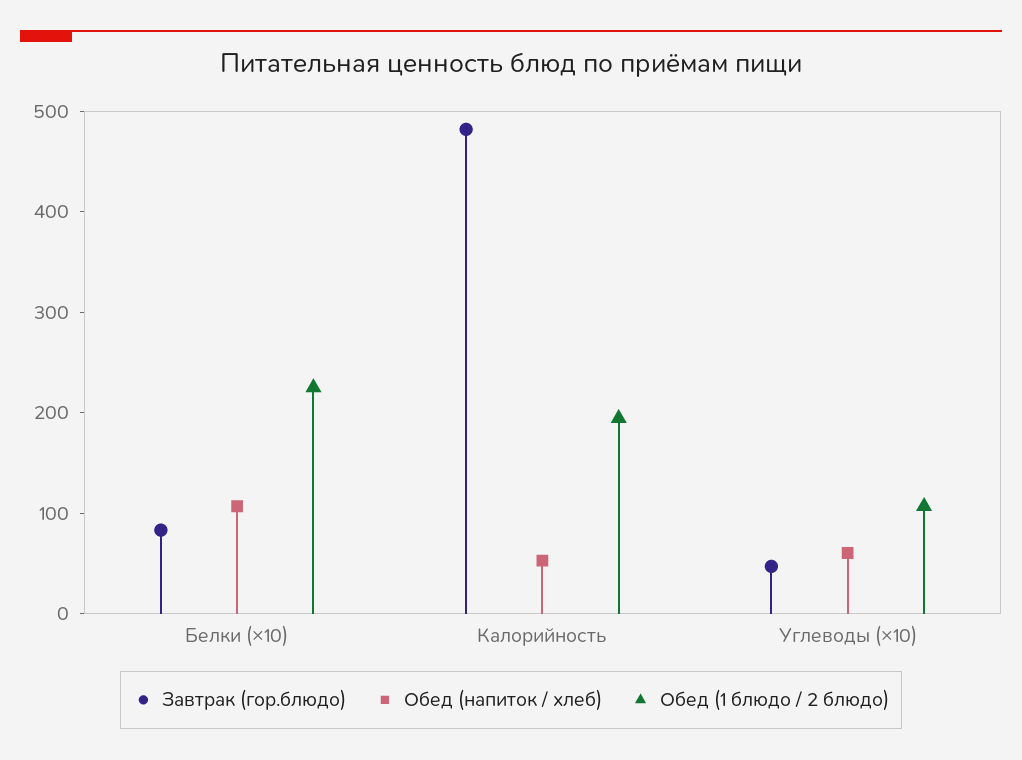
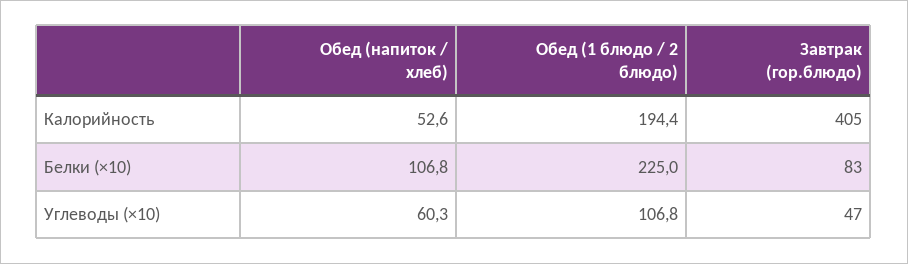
  {
    "Завтрак (гор.блюдо)": {
      "Белки (×10)": 83,
-     "Калорийность": 480,
+     "Калорийность": 405,
      "Углеводы (×10)": 47
    },
    "Обед (напиток / хлеб)": {
      "Белки (×10)": 106.8,
      "Калорийность": 52.6,
      "Углеводы (×10)": 60.3
    },
    "Обед (1 блюдо / 2 блюдо)": {
      "Белки (×10)": 225,
      "Калорийность": 194.4,
      "Углеводы (×10)": 106.8
    }
  }

